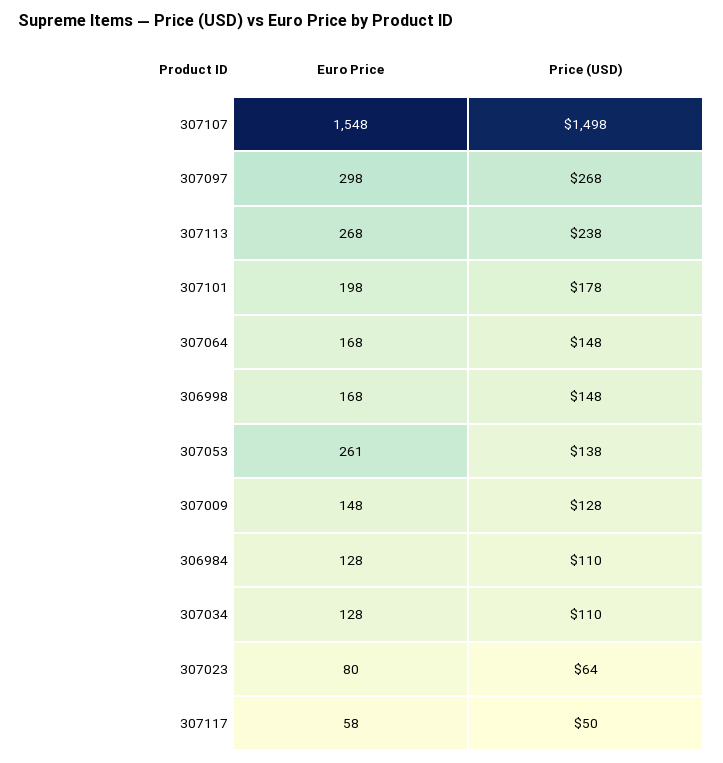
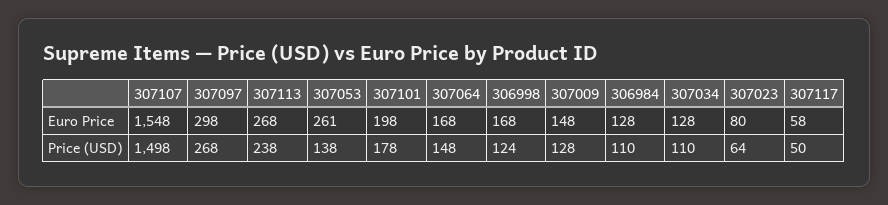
  {
    "Euro Price": {
      "307107": 1548,
      "307097": 298,
      "307113": 268,
      "307101": 198,
      "307064": 168,
      "306998": 168,
      "307053": 261,
      "307009": 148,
      "306984": 128,
      "307034": 128,
      "307023": 80,
      "307117": 58
    },
    "Price (USD)": {
      "307107": 1498,
      "307097": 268,
      "307113": 238,
      "307101": 178,
      "307064": 148,
-     "306998": 148,
+     "306998": 124,
      "307053": 138,
      "307009": 128,
      "306984": 110,
      "307034": 110,
      "307023": 64,
      "307117": 50
    }
  }

